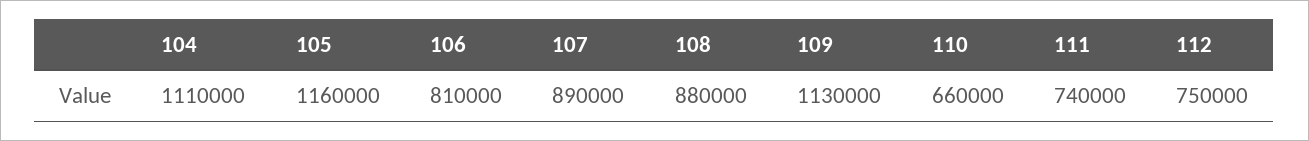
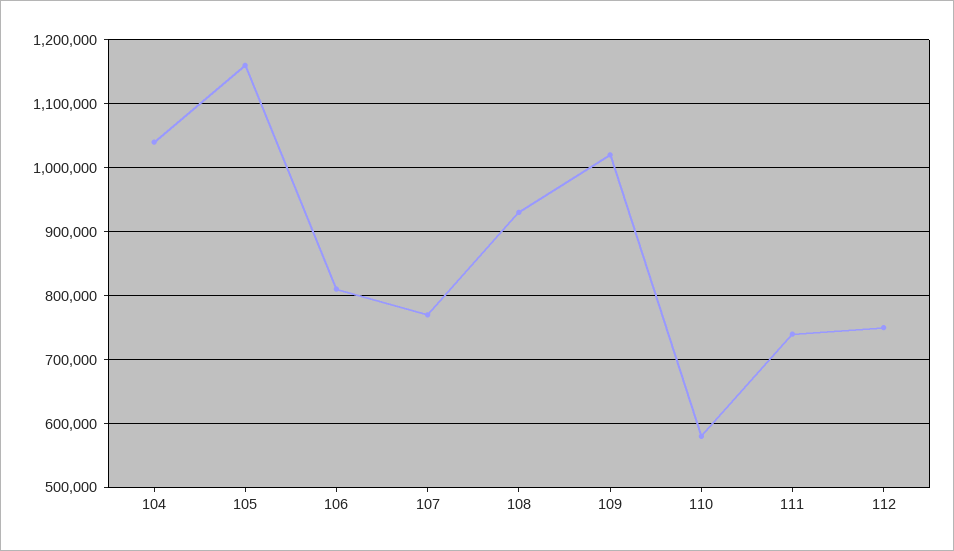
  {
-   "104": 1110000,
+   "104": 1040000,
    "105": 1160000,
    "106": 810000,
-   "107": 890000,
+   "107": 770000,
-   "108": 880000,
+   "108": 930000,
-   "109": 1130000,
+   "109": 1020000,
-   "110": 660000,
+   "110": 580000,
    "111": 740000,
    "112": 750000
  }

